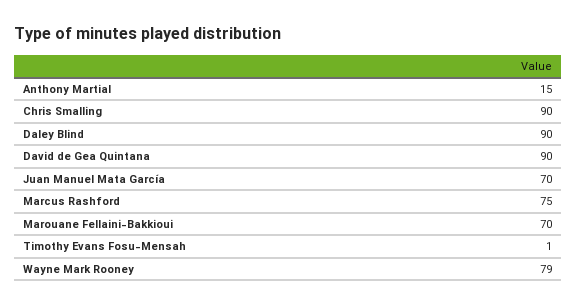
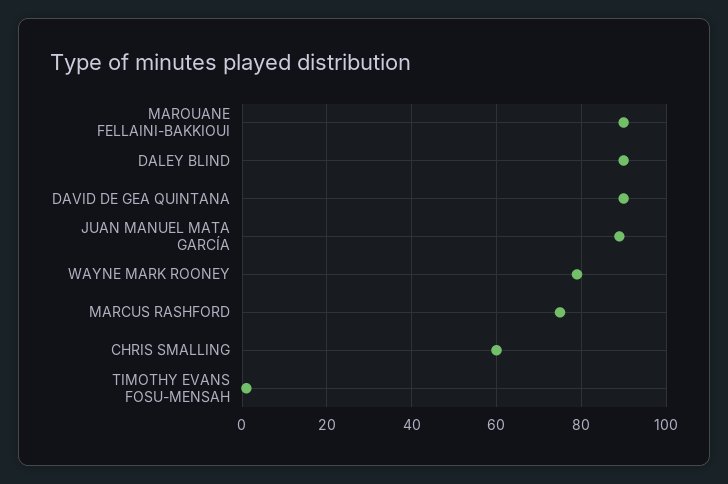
  {
-   "Anthony Martial": 15,
-   "Chris Smalling": 90,
+   "Chris Smalling": 60,
    "Daley Blind": 90,
    "David de Gea Quintana": 90,
-   "Juan Manuel Mata García": 70,
+   "Juan Manuel Mata García": 90,
    "Marcus Rashford": 75,
-   "Marouane Fellaini-Bakkioui": 70,
+   "Marouane Fellaini-Bakkioui": 90,
    "Timothy Evans Fosu-Mensah": 1,
    "Wayne Mark Rooney": 79
  }

